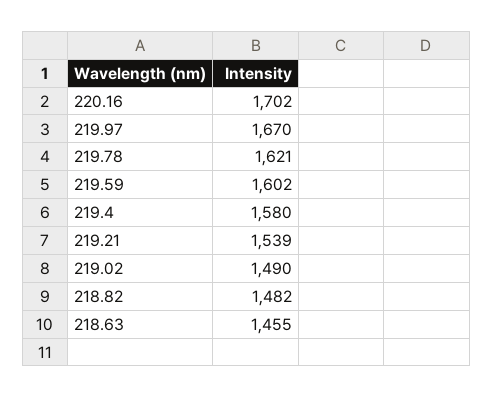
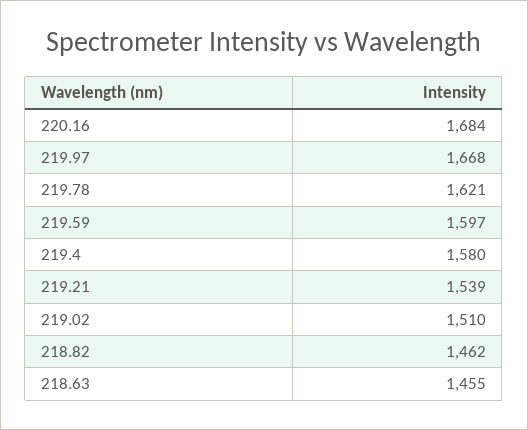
  {
-   "220.16": 1702,
+   "220.16": 1684,
-   "219.97": 1670,
+   "219.97": 1668,
    "219.78": 1621,
-   "219.59": 1602,
+   "219.59": 1597,
    "219.4": 1580,
    "219.21": 1539,
-   "219.02": 1490,
+   "219.02": 1510,
-   "218.82": 1482,
+   "218.82": 1462,
    "218.63": 1455
  }

